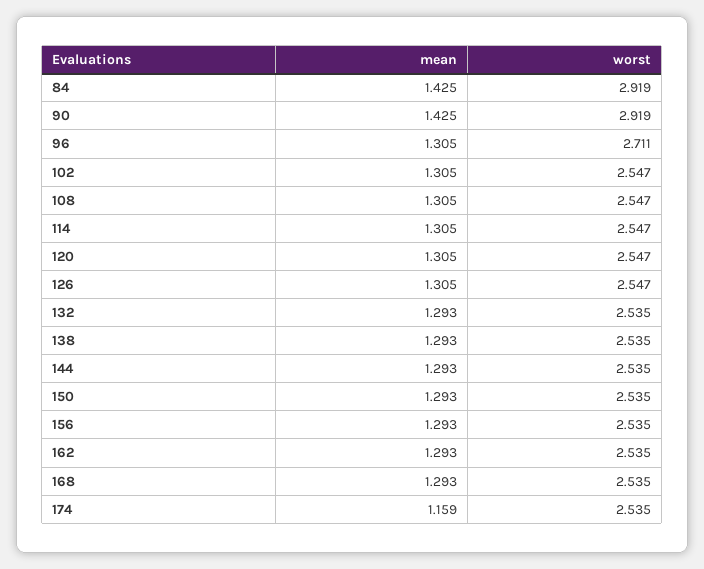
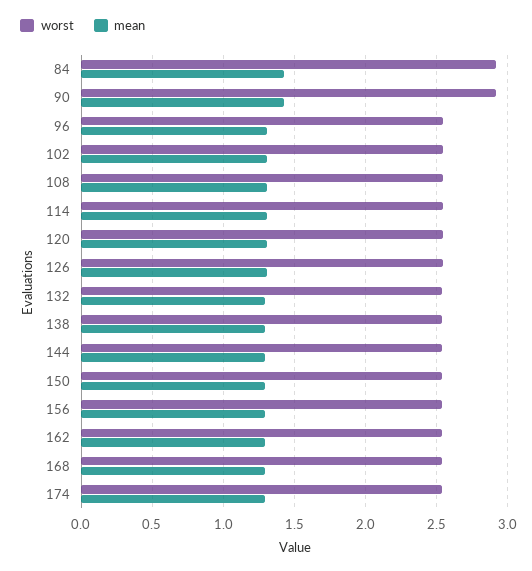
  {
    "mean": {
      "84": 1.425,
      "90": 1.425,
      "96": 1.305,
      "102": 1.305,
      "108": 1.305,
      "114": 1.305,
      "120": 1.305,
      "126": 1.305,
      "132": 1.293,
      "138": 1.293,
      "144": 1.293,
      "150": 1.293,
      "156": 1.293,
      "162": 1.293,
      "168": 1.293,
-     "174": 1.159
+     "174": 1.3
    },
    "worst": {
      "84": 2.919,
      "90": 2.919,
-     "96": 2.711,
+     "96": 2.55,
      "102": 2.547,
      "108": 2.547,
      "114": 2.547,
      "120": 2.547,
      "126": 2.547,
      "132": 2.535,
      "138": 2.535,
      "144": 2.535,
      "150": 2.535,
      "156": 2.535,
      "162": 2.535,
      "168": 2.535,
      "174": 2.535
    }
  }

